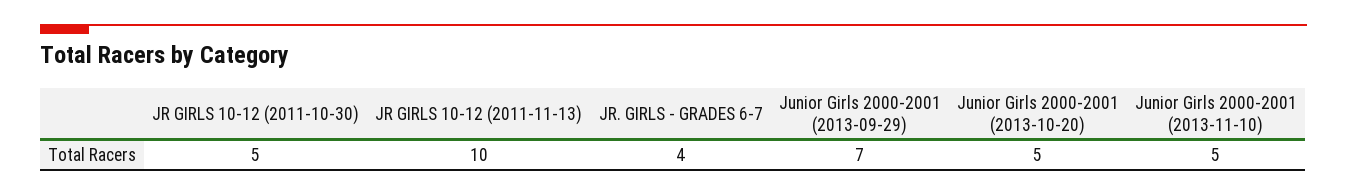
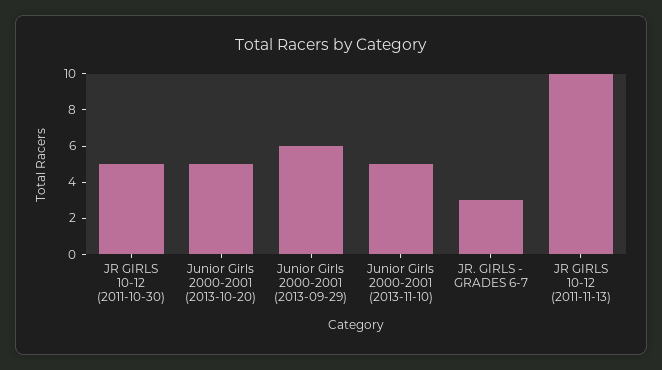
  {
    "JR GIRLS 10-12 (2011-10-30)": 5,
    "JR GIRLS 10-12 (2011-11-13)": 10,
-   "JR. GIRLS - GRADES 6-7": 4,
+   "JR. GIRLS - GRADES 6-7": 3,
-   "Junior Girls 2000-2001 (2013-09-29)": 7,
+   "Junior Girls 2000-2001 (2013-09-29)": 6,
    "Junior Girls 2000-2001 (2013-10-20)": 5,
    "Junior Girls 2000-2001 (2013-11-10)": 5
  }

